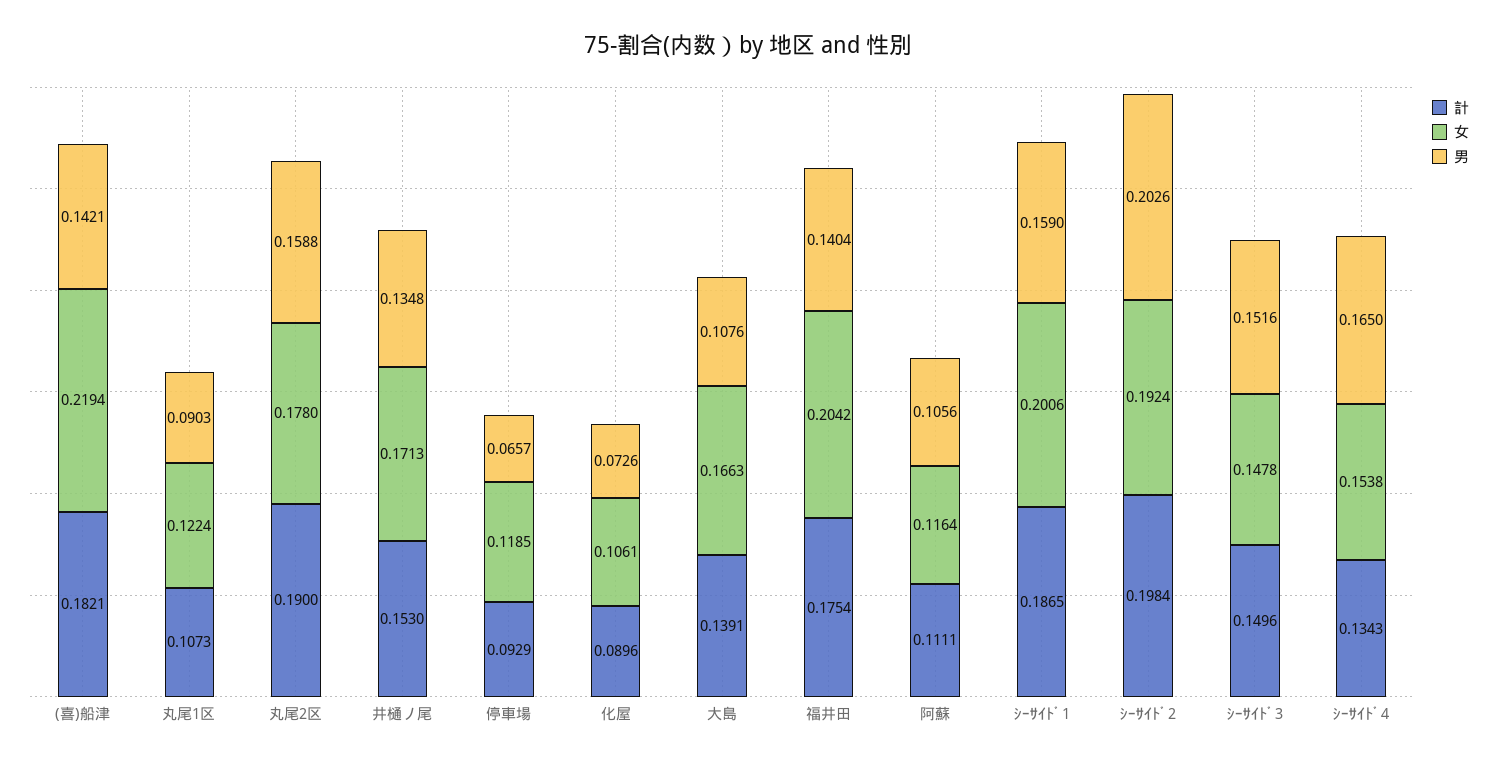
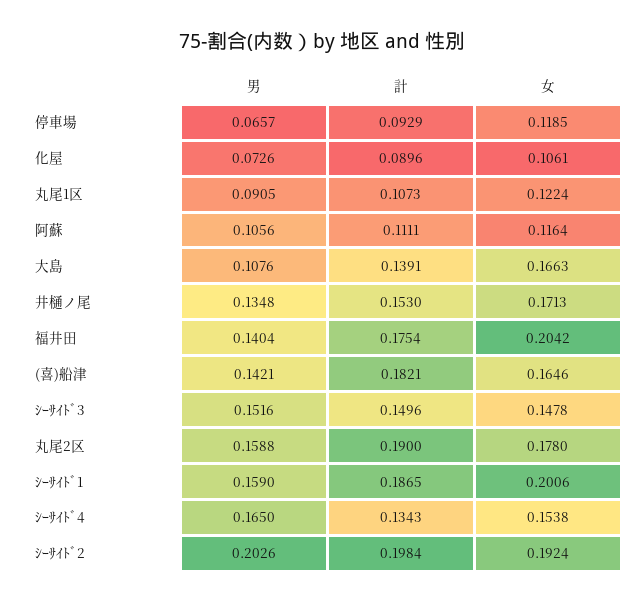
  {
    "計": {
      "(喜)船津": 0.1821,
      "丸尾1区": 0.1073,
      "丸尾2区": 0.19,
      "井樋ノ尾": 0.153,
      "停車場": 0.0929,
      "化屋": 0.0896,
      "大島": 0.1391,
      "福井田": 0.1754,
      "阿蘇": 0.1111,
      "ｼｰｻｲﾄﾞ1": 0.1865,
      "ｼｰｻｲﾄﾞ2": 0.1984,
      "ｼｰｻｲﾄﾞ3": 0.1496,
      "ｼｰｻｲﾄﾞ4": 0.1343
    },
    "女": {
-     "(喜)船津": 0.2194,
+     "(喜)船津": 0.1646,
      "丸尾1区": 0.1224,
      "丸尾2区": 0.178,
      "井樋ノ尾": 0.1713,
      "停車場": 0.1185,
      "化屋": 0.1061,
      "大島": 0.1663,
      "福井田": 0.2042,
      "阿蘇": 0.1164,
      "ｼｰｻｲﾄﾞ1": 0.2006,
      "ｼｰｻｲﾄﾞ2": 0.1924,
      "ｼｰｻｲﾄﾞ3": 0.1478,
      "ｼｰｻｲﾄﾞ4": 0.1538
    },
    "男": {
      "(喜)船津": 0.1421,
-     "丸尾1区": 0.0903,
+     "丸尾1区": 0.0905,
      "丸尾2区": 0.1588,
      "井樋ノ尾": 0.1348,
      "停車場": 0.0657,
      "化屋": 0.0726,
      "大島": 0.1076,
      "福井田": 0.1404,
      "阿蘇": 0.1056,
      "ｼｰｻｲﾄﾞ1": 0.159,
      "ｼｰｻｲﾄﾞ2": 0.2026,
      "ｼｰｻｲﾄﾞ3": 0.1516,
      "ｼｰｻｲﾄﾞ4": 0.165
    }
  }

